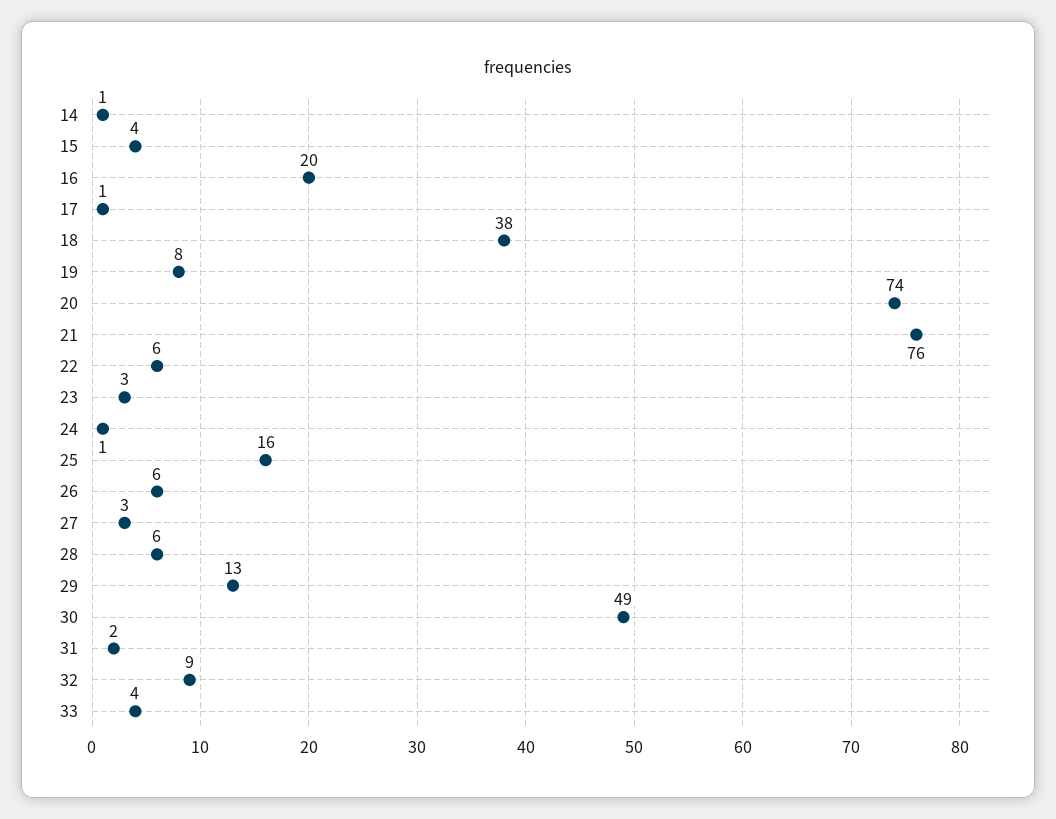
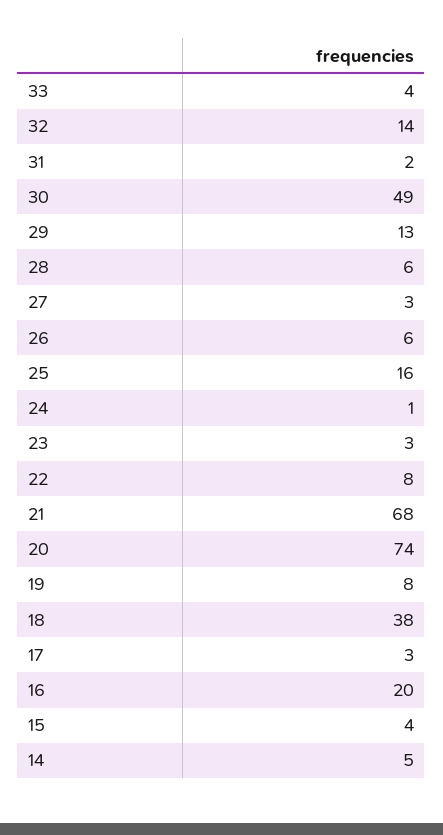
  {
-   "14": 1,
+   "14": 5,
    "15": 4,
    "16": 20,
-   "17": 1,
+   "17": 3,
    "18": 38,
    "19": 8,
    "20": 74,
-   "21": 76,
+   "21": 68,
-   "22": 6,
+   "22": 8,
    "23": 3,
    "24": 1,
    "25": 16,
    "26": 6,
    "27": 3,
    "28": 6,
    "29": 13,
    "30": 49,
    "31": 2,
-   "32": 9,
+   "32": 14,
    "33": 4
  }

